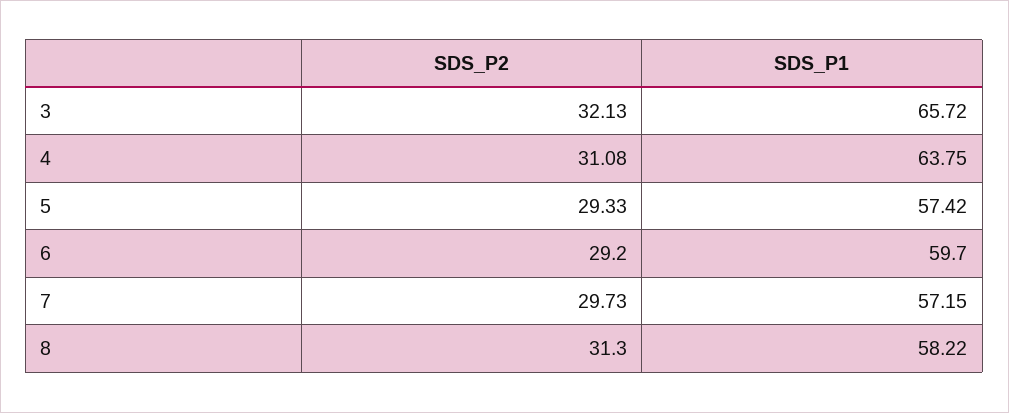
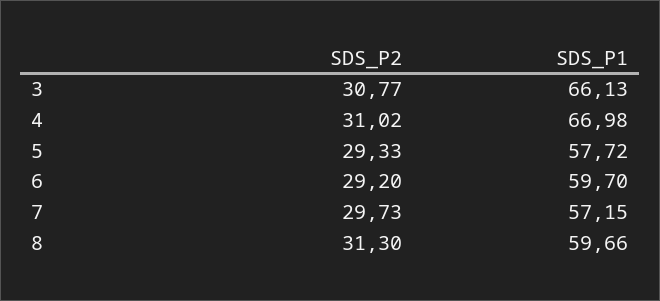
  {
    "SDS_P2": {
-     "3": 32.13,
+     "3": 30.77,
-     "4": 31.08,
+     "4": 31.02,
      "5": 29.33,
      "6": 29.2,
      "7": 29.73,
      "8": 31.3
    },
    "SDS_P1": {
-     "3": 65.72,
+     "3": 66.13,
-     "4": 63.75,
+     "4": 66.98,
-     "5": 57.42,
+     "5": 57.72,
      "6": 59.7,
      "7": 57.15,
-     "8": 58.22
+     "8": 59.66
    }
  }

